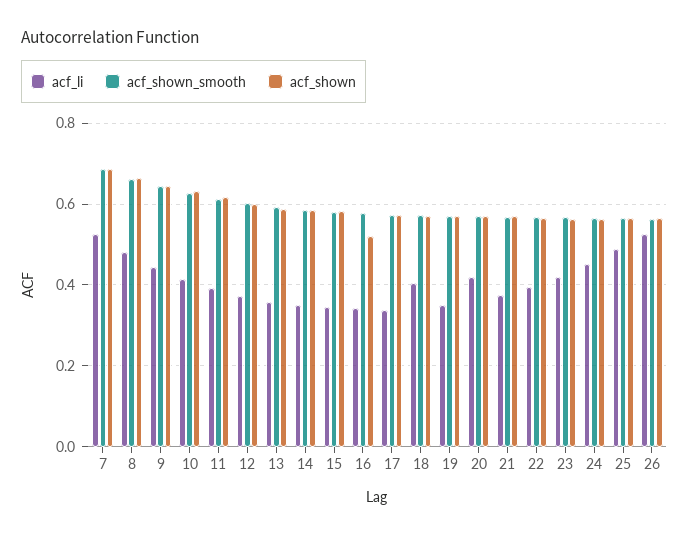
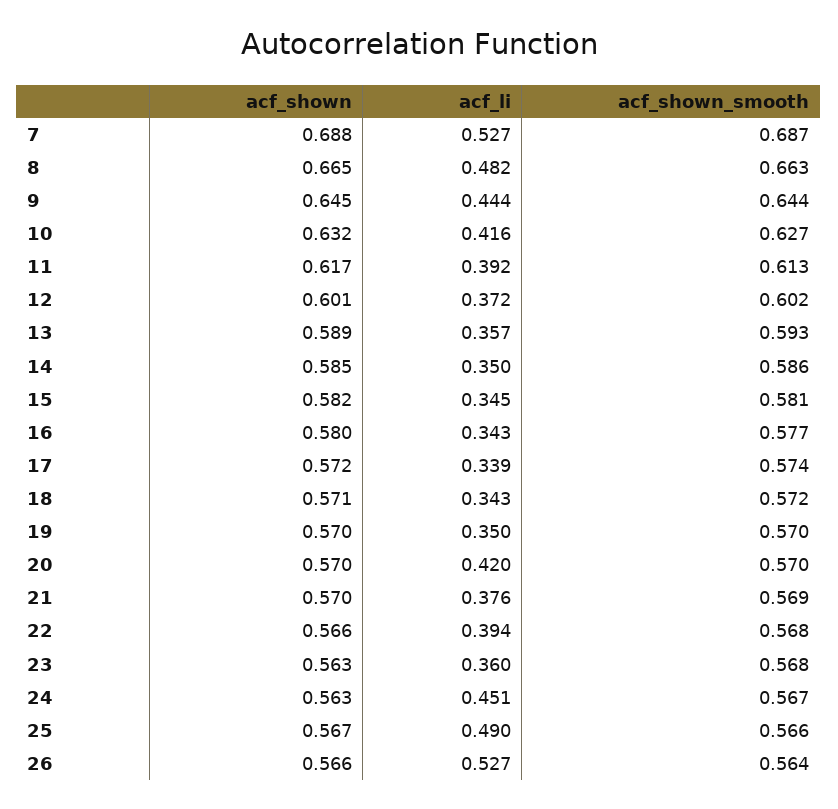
  {
    "acf_li": {
      "7": 0.527,
      "8": 0.482,
      "9": 0.444,
      "10": 0.416,
      "11": 0.392,
      "12": 0.372,
      "13": 0.357,
      "14": 0.35,
      "15": 0.345,
      "16": 0.343,
      "17": 0.339,
-     "18": 0.4,
+     "18": 0.343,
      "19": 0.35,
      "20": 0.42,
      "21": 0.376,
      "22": 0.394,
-     "23": 0.42,
+     "23": 0.36,
      "24": 0.451,
      "25": 0.49,
      "26": 0.527
    },
    "acf_shown_smooth": {
      "7": 0.687,
      "8": 0.663,
      "9": 0.644,
      "10": 0.627,
      "11": 0.613,
      "12": 0.602,
      "13": 0.593,
      "14": 0.586,
      "15": 0.581,
      "16": 0.577,
      "17": 0.574,
      "18": 0.572,
      "19": 0.57,
      "20": 0.57,
      "21": 0.569,
      "22": 0.568,
      "23": 0.568,
      "24": 0.567,
      "25": 0.566,
      "26": 0.564
    },
    "acf_shown": {
      "7": 0.688,
      "8": 0.665,
      "9": 0.645,
      "10": 0.632,
      "11": 0.617,
      "12": 0.601,
      "13": 0.589,
      "14": 0.585,
      "15": 0.582,
-     "16": 0.52,
+     "16": 0.58,
      "17": 0.572,
      "18": 0.571,
      "19": 0.57,
      "20": 0.57,
      "21": 0.57,
      "22": 0.566,
      "23": 0.563,
      "24": 0.563,
      "25": 0.567,
      "26": 0.566
    }
  }

